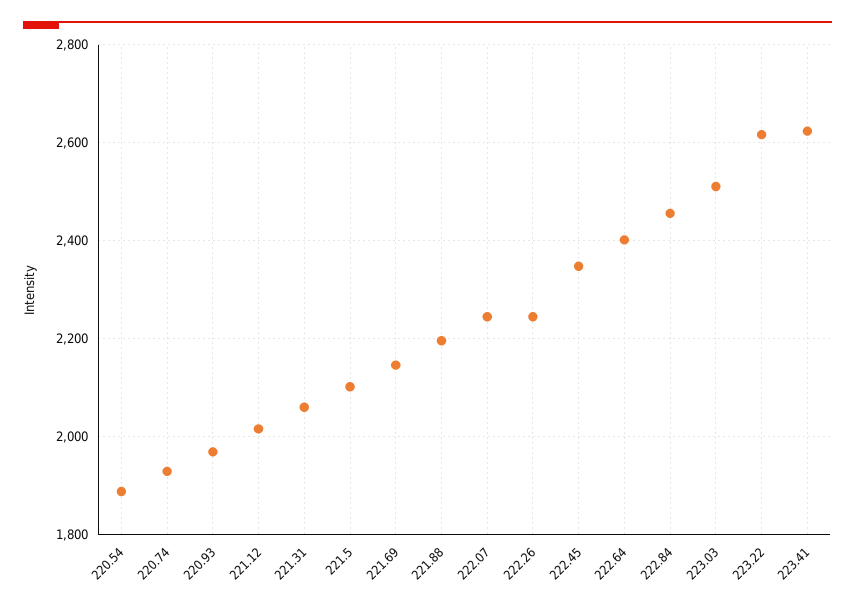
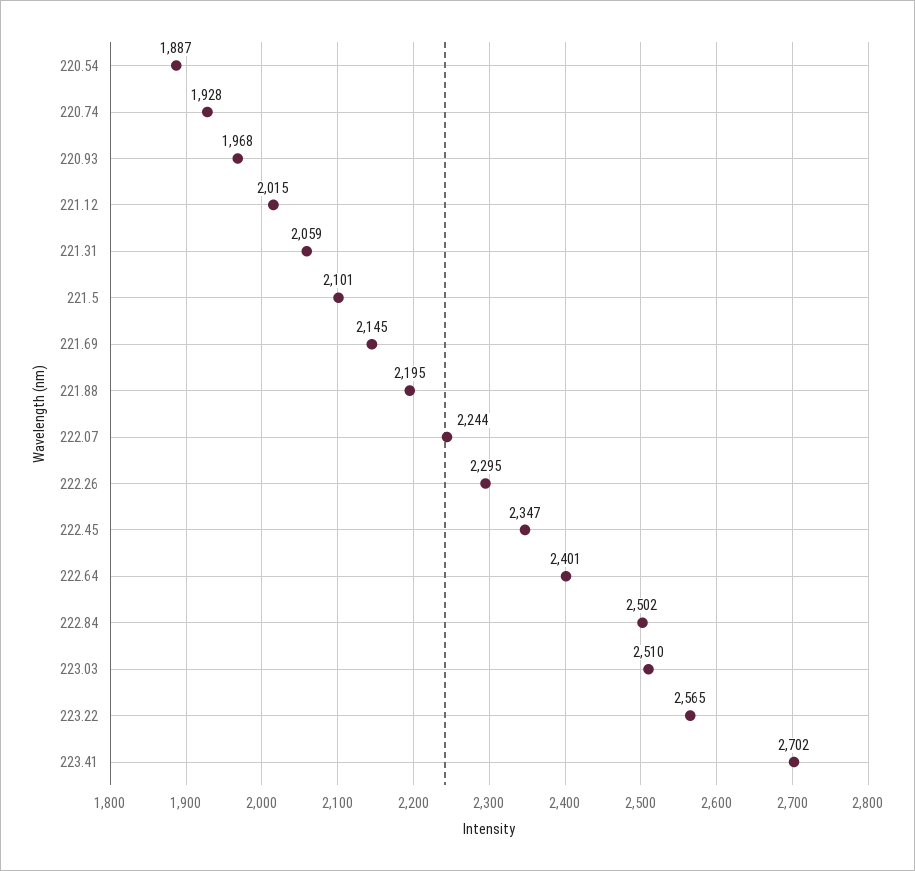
  {
    "220.54": 1887,
    "220.74": 1928,
    "220.93": 1968,
    "221.12": 2015,
    "221.31": 2059,
    "221.5": 2101,
    "221.69": 2145,
    "221.88": 2195,
    "222.07": 2244,
-   "222.26": 2240,
+   "222.26": 2295,
    "222.45": 2347,
    "222.64": 2401,
-   "222.84": 2460,
+   "222.84": 2502,
    "223.03": 2510,
-   "223.22": 2620,
+   "223.22": 2565,
-   "223.41": 2620
+   "223.41": 2702
  }

